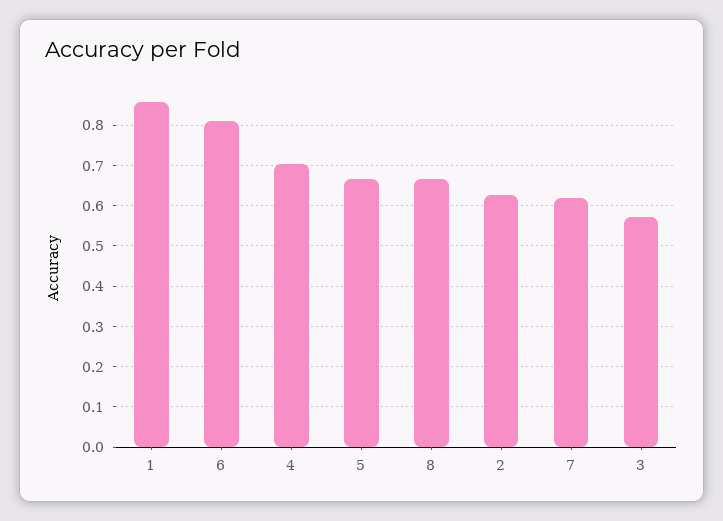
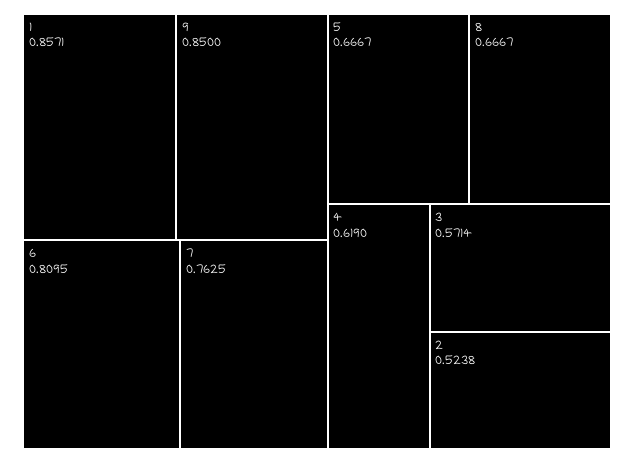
  {
    "1": 0.8571,
    "6": 0.8095,
-   "4": 0.7,
+   "4": 0.619,
    "5": 0.6667,
    "8": 0.6667,
-   "2": 0.62,
+   "2": 0.5238,
-   "7": 0.62,
+   "7": 0.7625,
-   "3": 0.5714
+   "3": 0.5714,
+   "9": 0.85
  }

